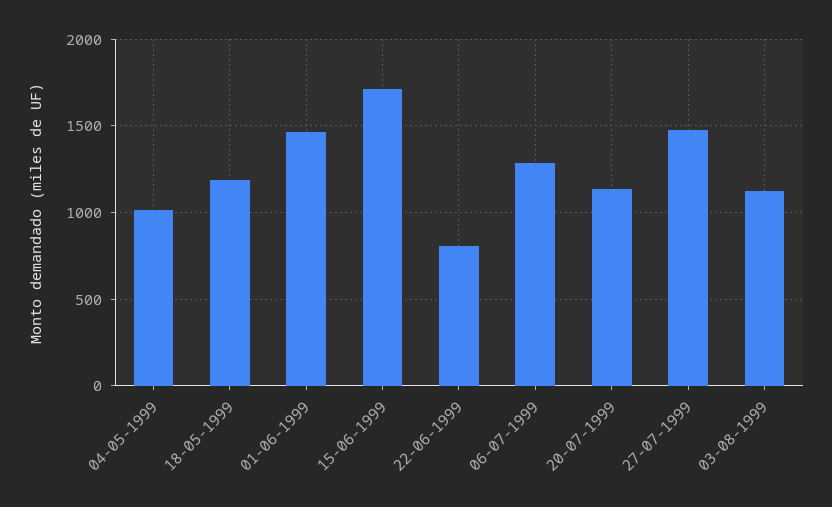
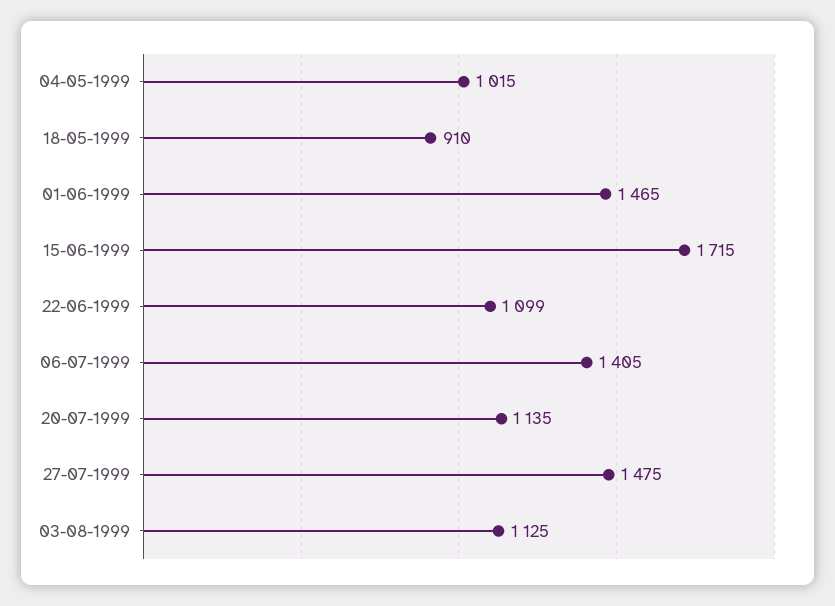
  {
    "04-05-1999": 1015,
-   "18-05-1999": 1200,
+   "18-05-1999": 910,
    "01-06-1999": 1465,
    "15-06-1999": 1715,
-   "22-06-1999": 800,
+   "22-06-1999": 1099,
-   "06-07-1999": 1300,
+   "06-07-1999": 1405,
    "20-07-1999": 1135,
    "27-07-1999": 1475,
    "03-08-1999": 1125
  }

